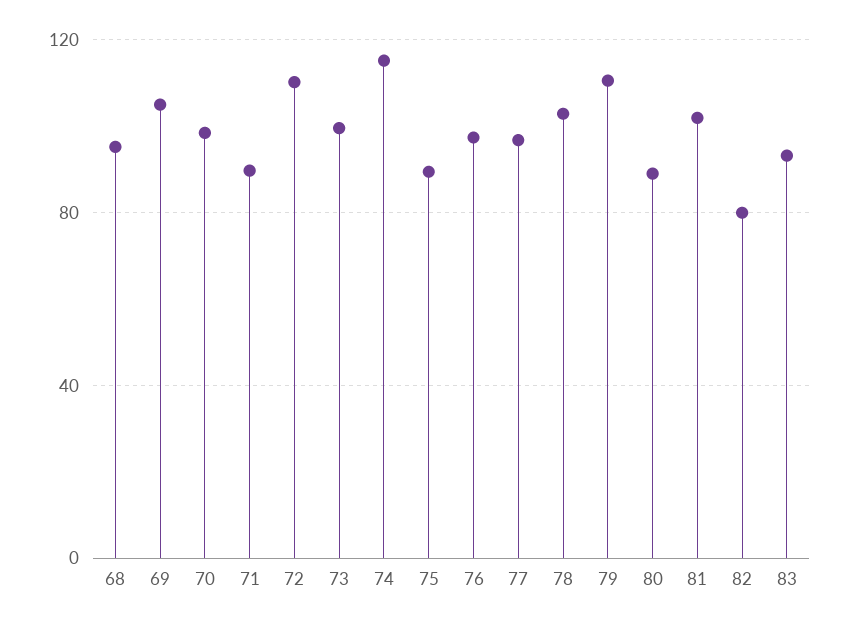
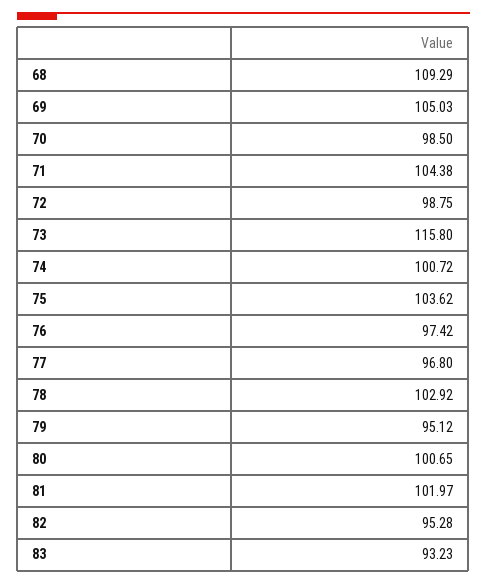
  {
-   "68": 95,
+   "68": 109.29,
    "69": 105.03,
    "70": 98.5,
-   "71": 90,
+   "71": 104.38,
-   "72": 110,
+   "72": 98.75,
-   "73": 100,
+   "73": 115.8,
-   "74": 115,
+   "74": 100.72,
-   "75": 90,
+   "75": 103.62,
    "76": 97.42,
    "77": 96.8,
    "78": 102.92,
-   "79": 110,
+   "79": 95.12,
-   "80": 90,
+   "80": 100.65,
    "81": 101.97,
-   "82": 80,
+   "82": 95.28,
    "83": 93.23
  }

